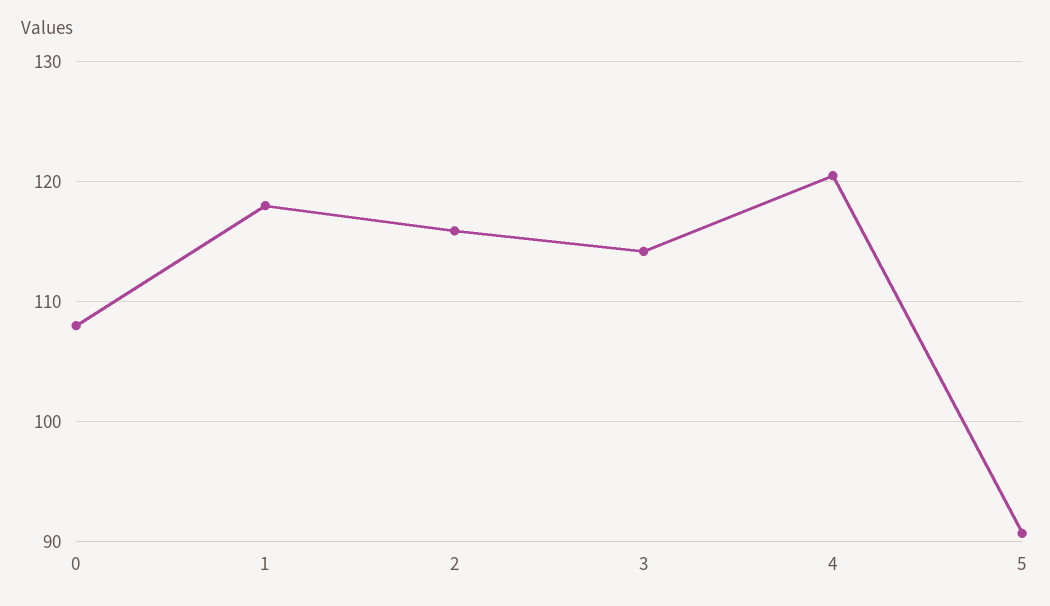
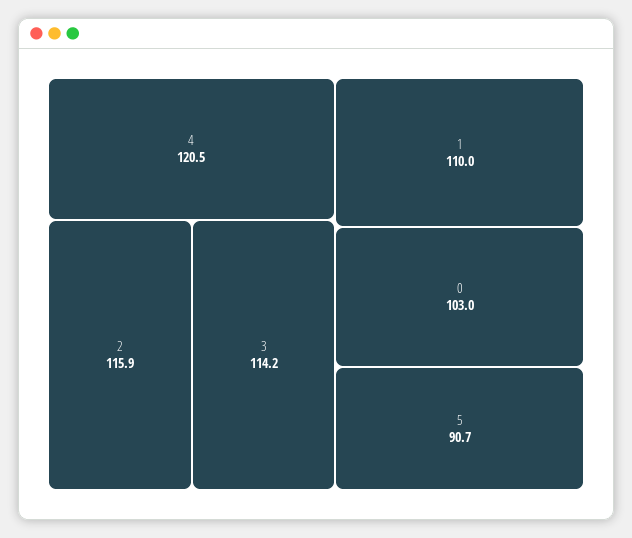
  {
-   "0": 108,
+   "0": 103,
-   "1": 118,
+   "1": 110,
    "2": 115.9,
    "3": 114.2,
    "4": 120.5,
    "5": 90.7
  }

